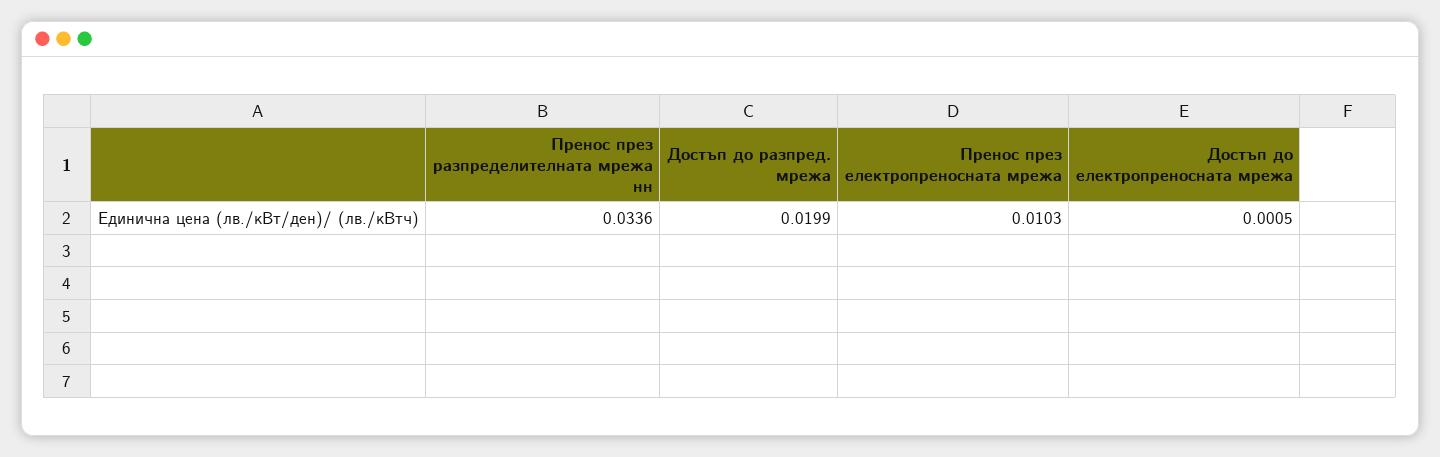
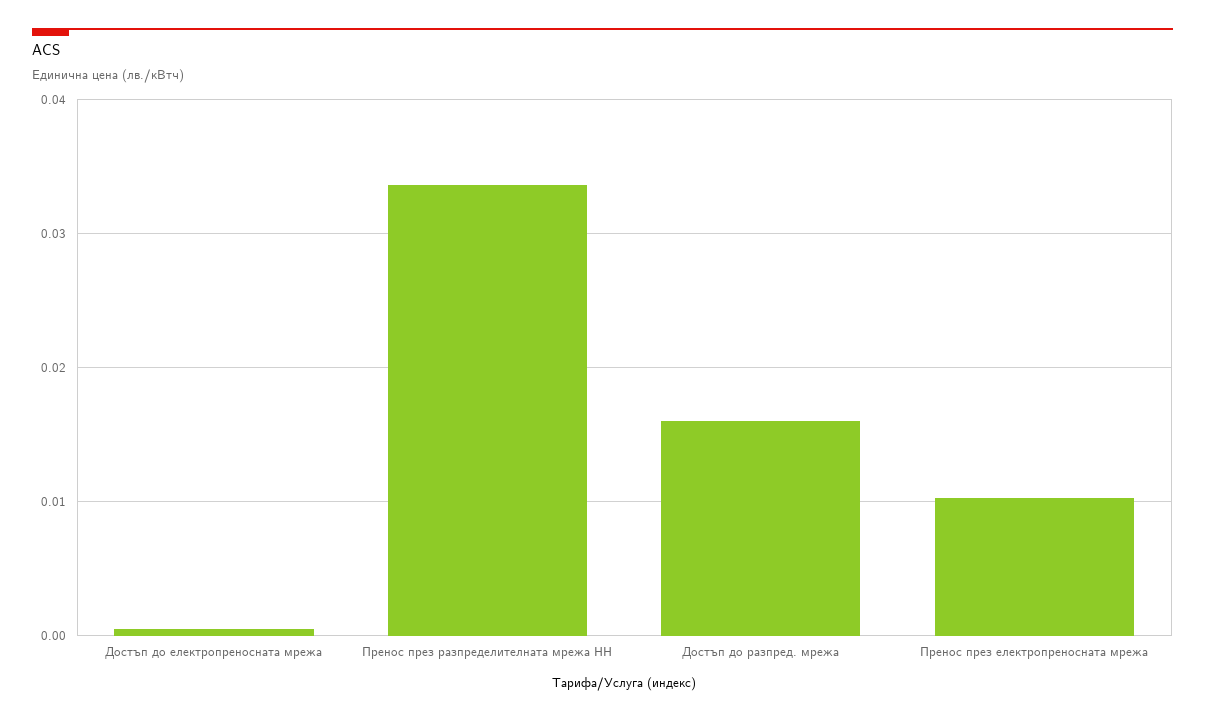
  {
    "Пренос през разпределителната мрежа нн": 0.0336,
-   "Достъп до разпред. мрежа": 0.0199,
+   "Достъп до разпред. мрежа": 0.016,
    "Пренос през електропреносната мрежа": 0.0103,
    "Достъп до електропреносната мрежа": 0.0005
  }

